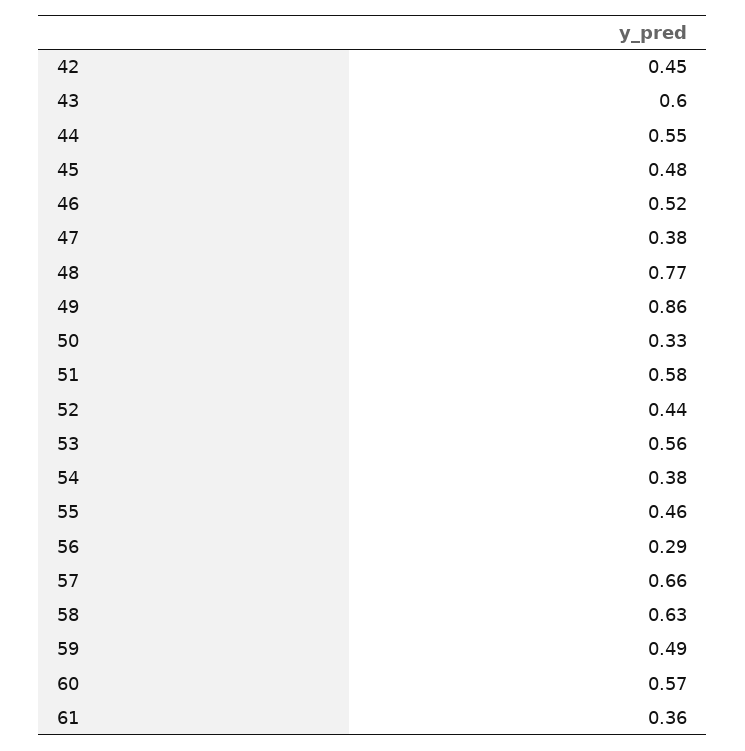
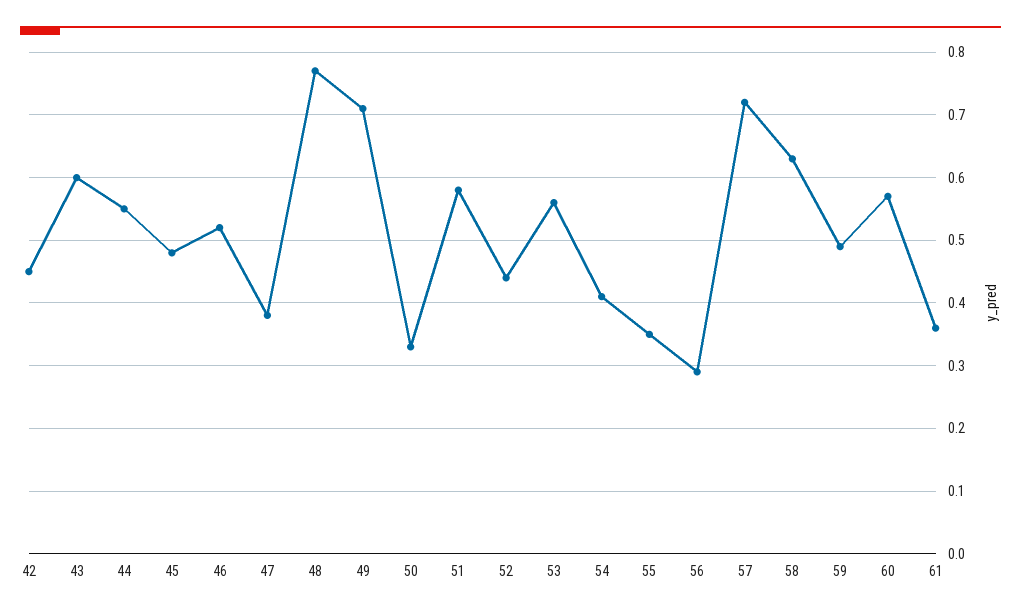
  {
    "42": 0.45,
    "43": 0.6,
    "44": 0.55,
    "45": 0.48,
    "46": 0.52,
    "47": 0.38,
    "48": 0.77,
-   "49": 0.86,
+   "49": 0.71,
    "50": 0.33,
    "51": 0.58,
    "52": 0.44,
    "53": 0.56,
-   "54": 0.38,
+   "54": 0.41,
-   "55": 0.46,
+   "55": 0.35,
    "56": 0.29,
-   "57": 0.66,
+   "57": 0.72,
    "58": 0.63,
    "59": 0.49,
    "60": 0.57,
    "61": 0.36
  }

